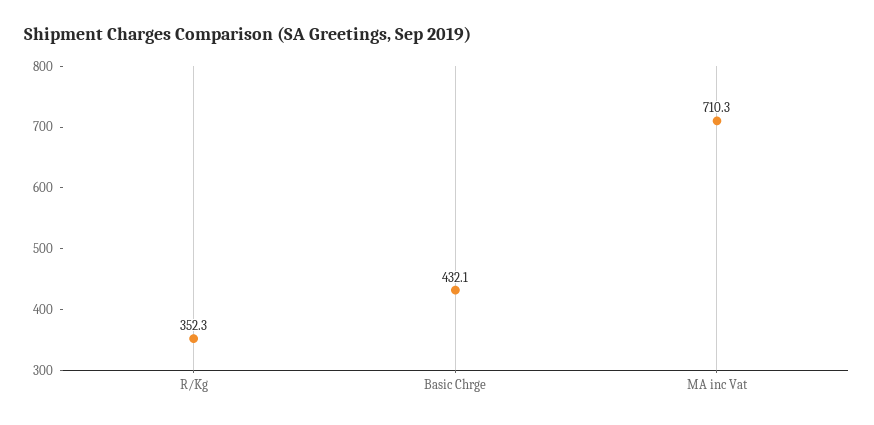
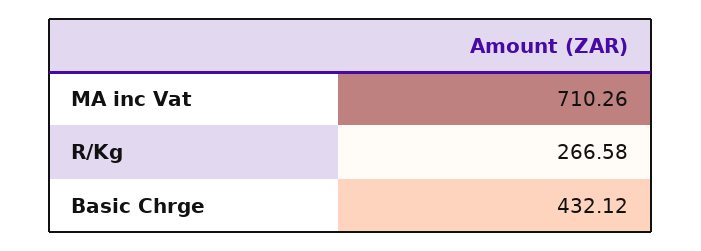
  {
-   "R/Kg": 352.3,
+   "R/Kg": 266.58,
    "Basic Chrge": 432.12,
    "MA inc Vat": 710.26
  }

